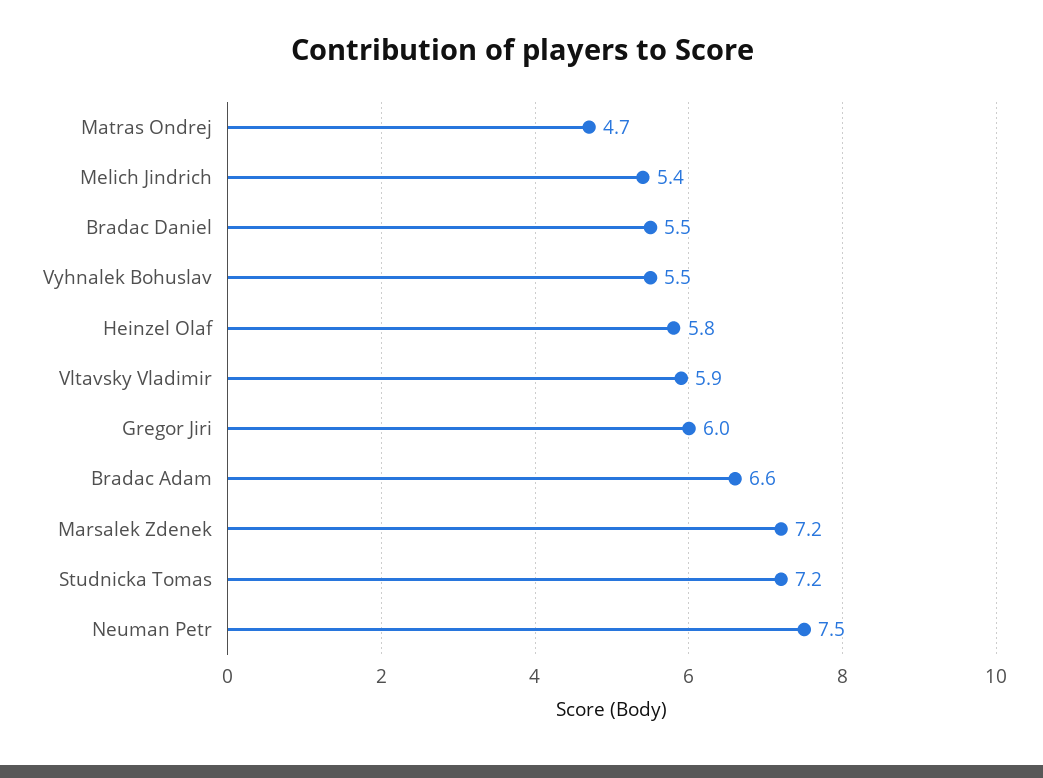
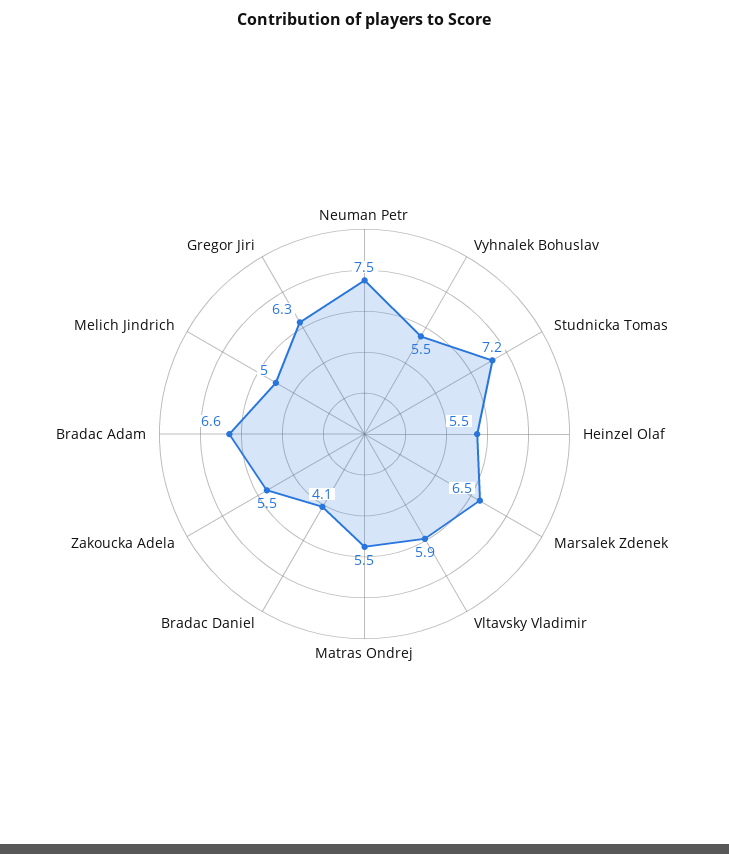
  {
-   "Matras Ondrej": 4.7,
+   "Matras Ondrej": 5.5,
-   "Melich Jindrich": 5.4,
+   "Melich Jindrich": 5,
-   "Bradac Daniel": 5.5,
+   "Bradac Daniel": 4.1,
    "Vyhnalek Bohuslav": 5.5,
-   "Heinzel Olaf": 5.8,
+   "Heinzel Olaf": 5.5,
    "Vltavsky Vladimir": 5.9,
-   "Gregor Jiri": 6,
+   "Gregor Jiri": 6.3,
    "Bradac Adam": 6.6,
-   "Marsalek Zdenek": 7.2,
+   "Marsalek Zdenek": 6.5,
    "Studnicka Tomas": 7.2,
-   "Neuman Petr": 7.5
+   "Neuman Petr": 7.5,
+   "Zakoucka Adela": 5.5
  }

